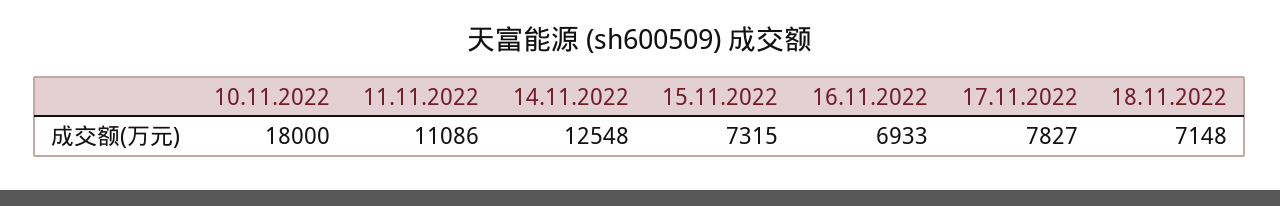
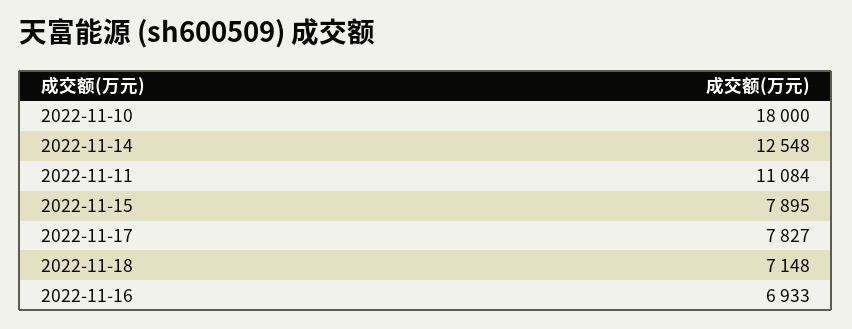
  {
    "10.11.2022": 18000,
-   "11.11.2022": 11086,
+   "11.11.2022": 11084,
    "14.11.2022": 12548,
-   "15.11.2022": 7315,
+   "15.11.2022": 7895,
    "16.11.2022": 6933,
    "17.11.2022": 7827,
    "18.11.2022": 7148
  }

